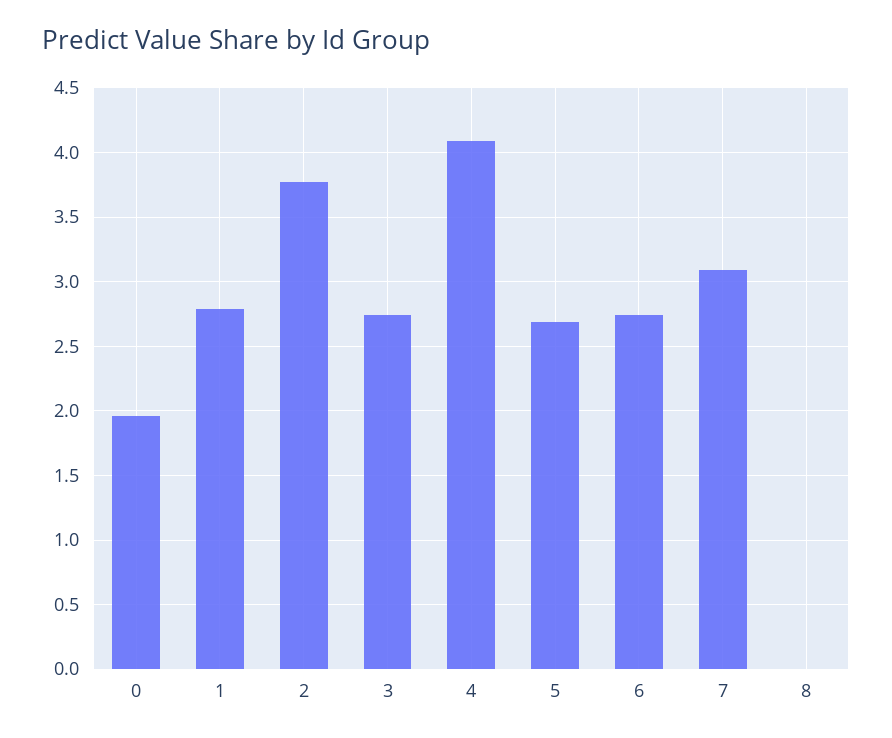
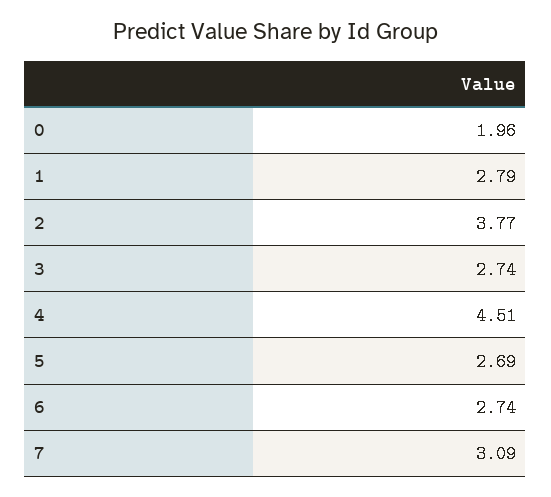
  {
    "0": 1.96,
    "1": 2.79,
    "2": 3.77,
    "3": 2.74,
-   "4": 4.1,
+   "4": 4.51,
    "5": 2.69,
    "6": 2.74,
-   "7": 3.09,
+   "7": 3.09
-   "8": 0
  }

